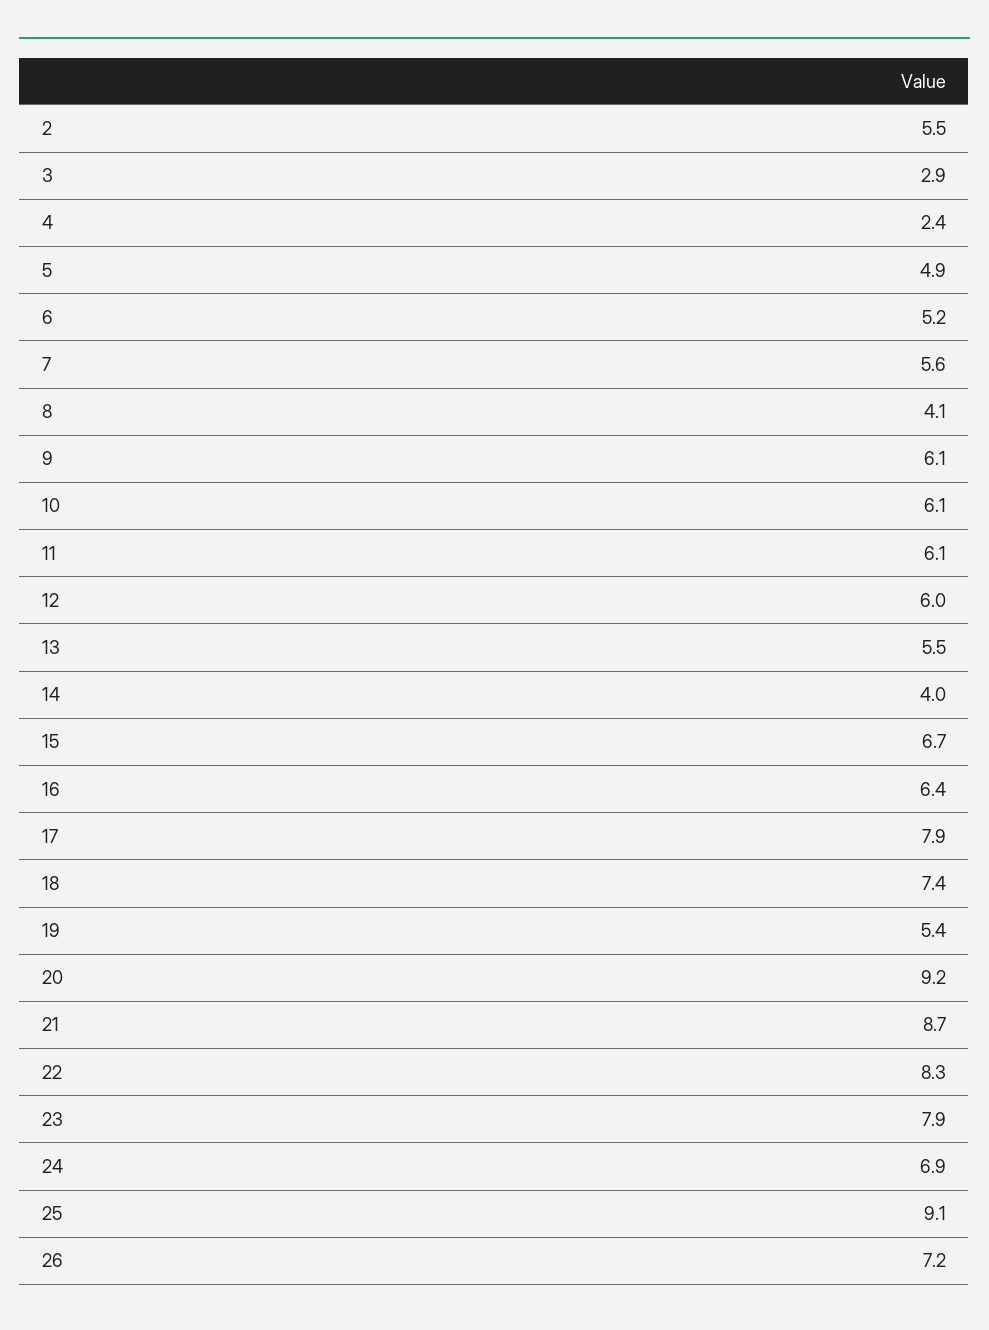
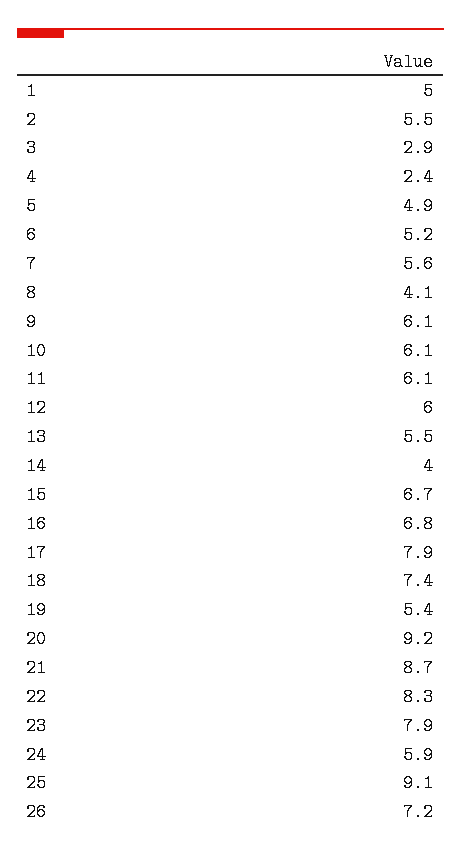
  {
    "2": 5.5,
    "3": 2.9,
    "4": 2.4,
    "5": 4.9,
    "6": 5.2,
    "7": 5.6,
    "8": 4.1,
    "9": 6.1,
    "10": 6.1,
    "11": 6.1,
    "12": 6,
    "13": 5.5,
    "14": 4,
    "15": 6.7,
-   "16": 6.4,
+   "16": 6.8,
    "17": 7.9,
    "18": 7.4,
    "19": 5.4,
    "20": 9.2,
    "21": 8.7,
    "22": 8.3,
    "23": 7.9,
-   "24": 6.9,
+   "24": 5.9,
    "25": 9.1,
-   "26": 7.2
+   "26": 7.2,
+   "1": 5
  }

